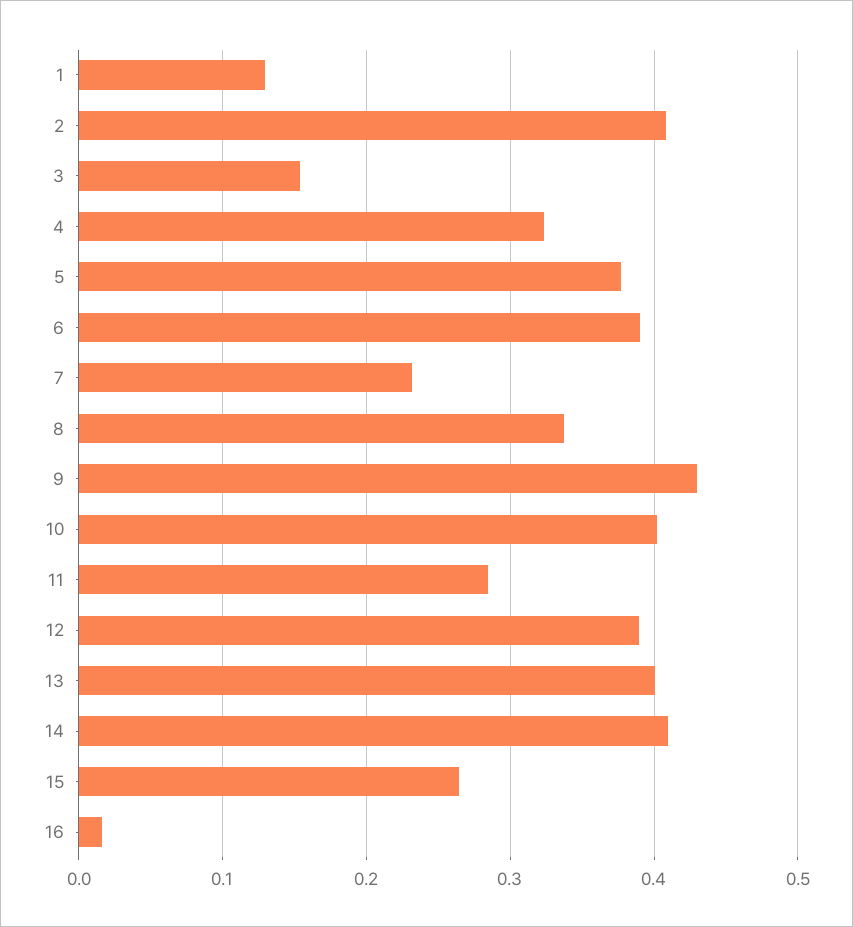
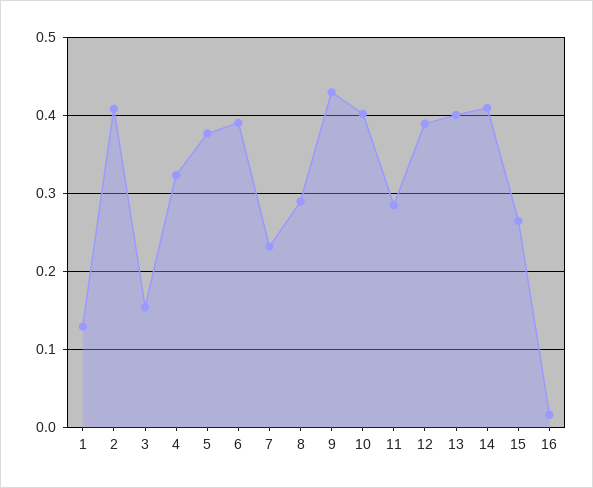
  {
    "1": 0.13,
    "2": 0.41,
    "3": 0.15,
    "4": 0.32,
    "5": 0.38,
    "6": 0.39,
    "7": 0.23,
-   "8": 0.34,
+   "8": 0.29,
    "9": 0.43,
    "10": 0.4,
    "11": 0.28,
    "12": 0.39,
    "13": 0.4,
    "14": 0.41,
    "15": 0.26,
    "16": 0.02
  }

